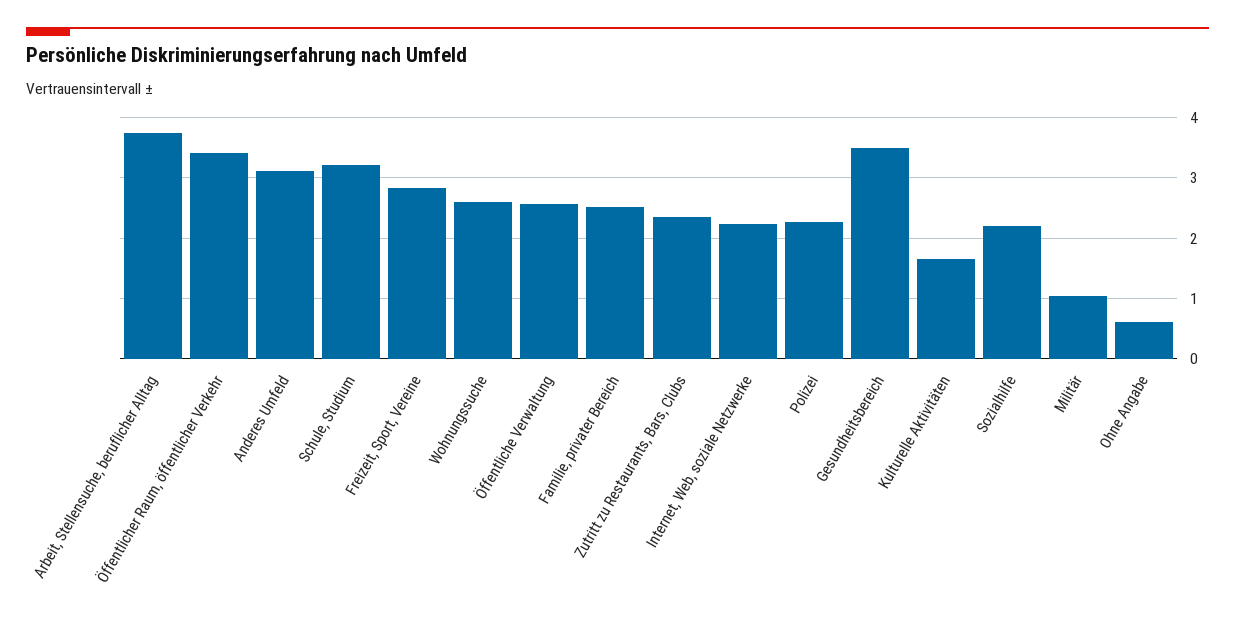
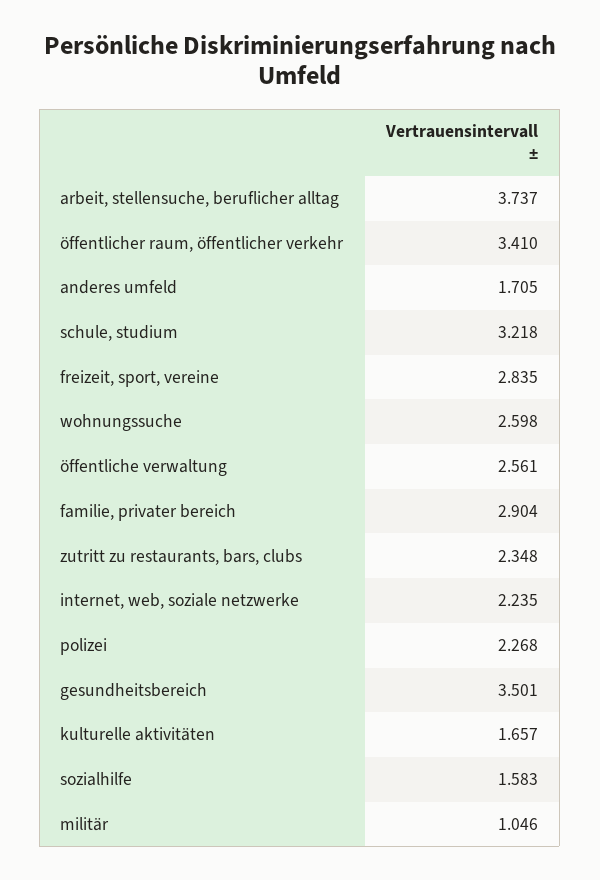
  {
    "Arbeit, Stellensuche, beruflicher Alltag": 3.737,
    "Öffentlicher Raum, öffentlicher Verkehr": 3.41,
-   "Anderes Umfeld": 3.1,
+   "Anderes Umfeld": 1.705,
    "Schule, Studium": 3.218,
    "Freizeit, Sport, Vereine": 2.835,
    "Wohnungssuche": 2.598,
    "Öffentliche Verwaltung": 2.561,
-   "Familie, privater Bereich": 2.5,
+   "Familie, privater Bereich": 2.904,
    "Zutritt zu Restaurants, Bars, Clubs": 2.348,
    "Internet, Web, soziale Netzwerke": 2.235,
    "Polizei": 2.268,
    "Gesundheitsbereich": 3.501,
    "Kulturelle Aktivitäten": 1.657,
-   "Sozialhilfe": 2.2,
+   "Sozialhilfe": 1.583,
-   "Militär": 1.046,
+   "Militär": 1.046
-   "Ohne Angabe": 0.6
  }

